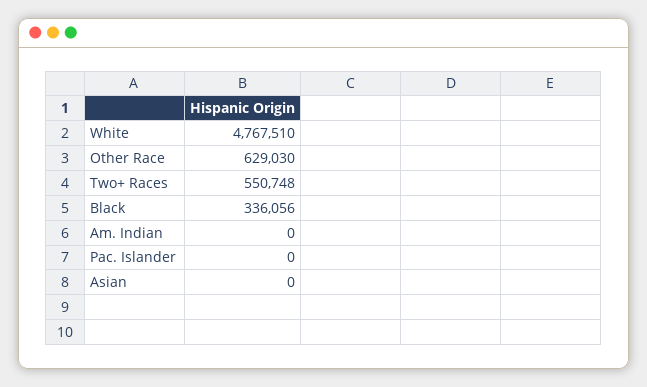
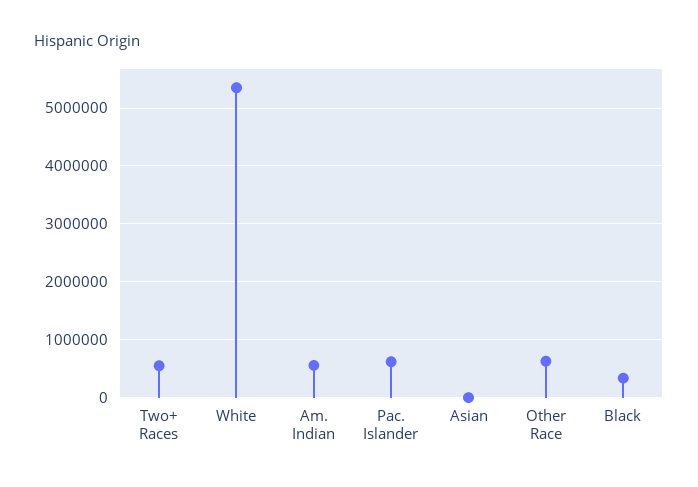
  {
-   "White": 4767510,
+   "White": 5400000,
    "Other Race": 629030,
    "Two+ Races": 550748,
    "Black": 336056,
-   "Am. Indian": 0,
+   "Am. Indian": 600000,
-   "Pac. Islander": 0,
+   "Pac. Islander": 600000,
    "Asian": 0
  }

